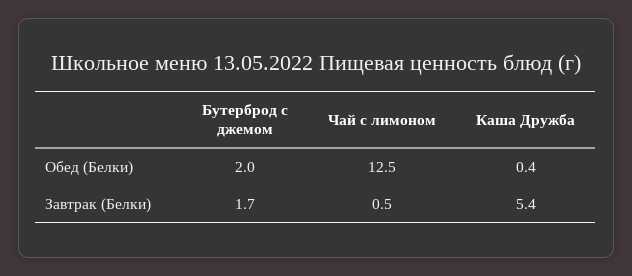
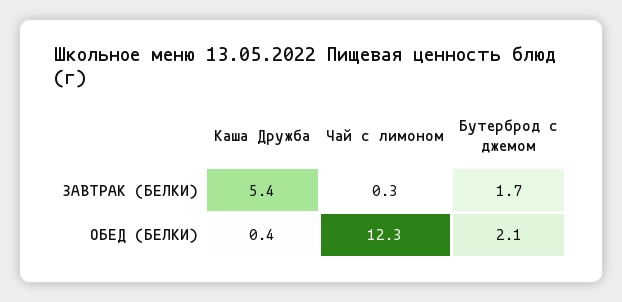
  {
    "Бутерброд с джемом": {
-     "Обед (Белки)": 2,
+     "Обед (Белки)": 2.1,
      "Завтрак (Белки)": 1.7
    },
    "Чай с лимоном": {
-     "Обед (Белки)": 12.5,
+     "Обед (Белки)": 12.3,
-     "Завтрак (Белки)": 0.5
+     "Завтрак (Белки)": 0.3
    },
    "Каша Дружба": {
      "Обед (Белки)": 0.4,
      "Завтрак (Белки)": 5.4
    }
  }

